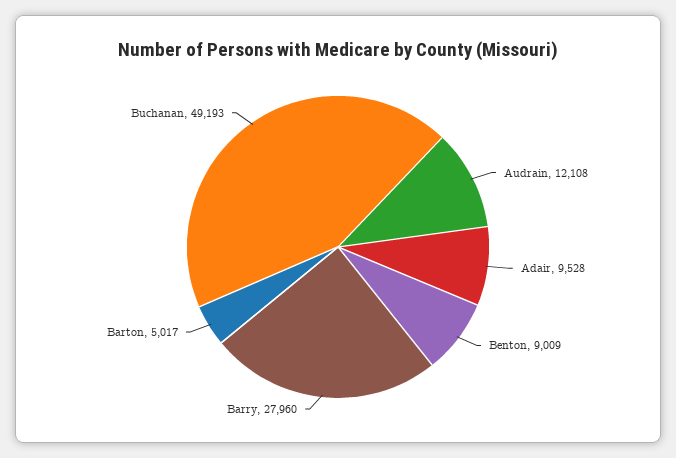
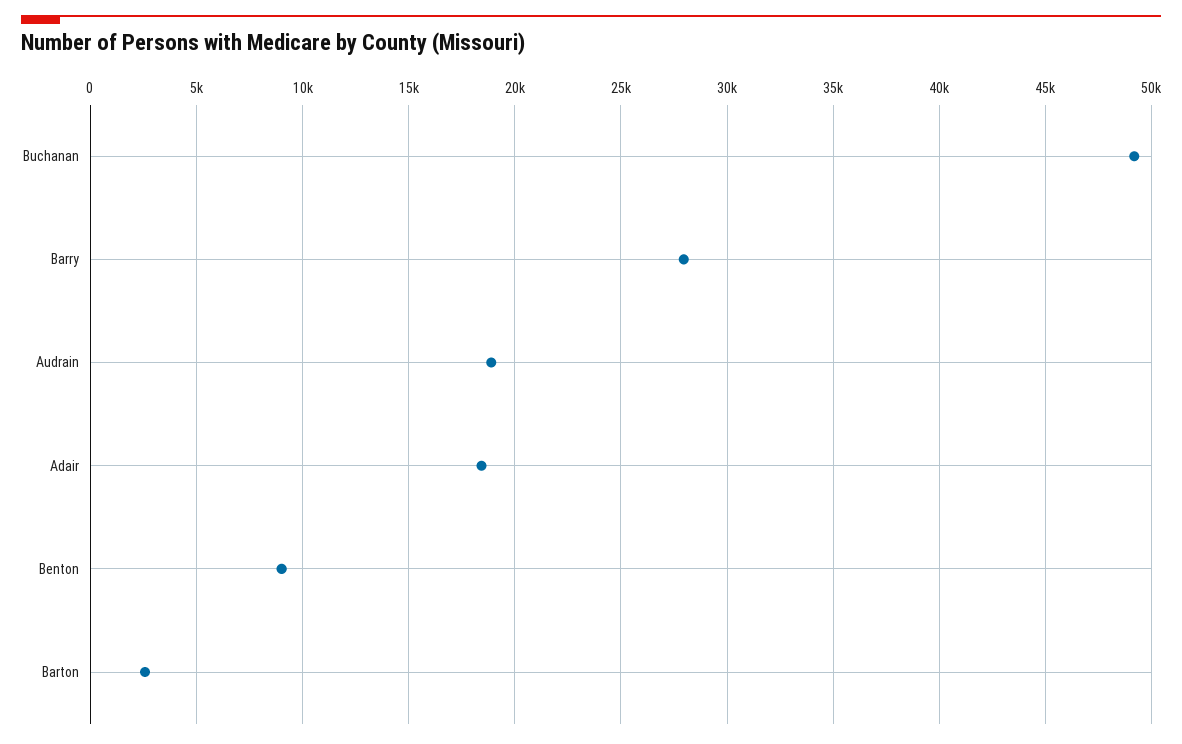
  {
-   "Audrain": 12108,
+   "Audrain": 19000,
-   "Adair": 9528,
+   "Adair": 18500,
    "Benton": 9009,
    "Barry": 27960,
-   "Barton": 5017,
+   "Barton": 2500,
    "Buchanan": 49193
  }

